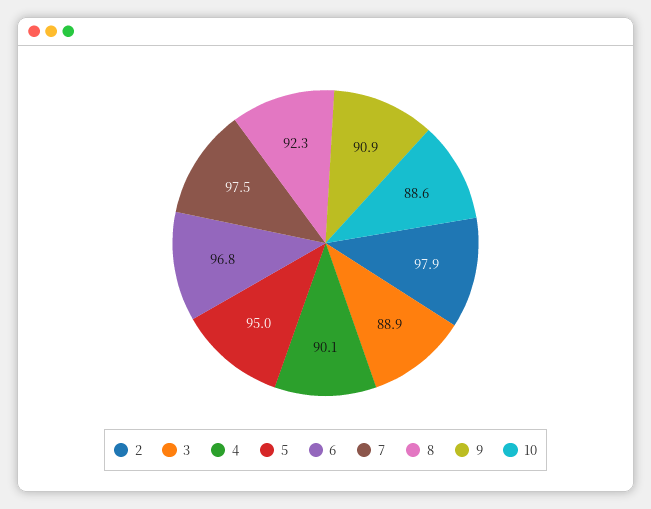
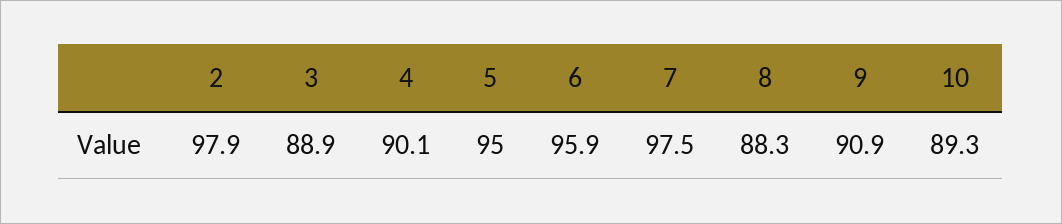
  {
    "2": 97.9,
    "3": 88.9,
    "4": 90.1,
    "5": 95,
-   "6": 96.8,
+   "6": 95.9,
    "7": 97.5,
-   "8": 92.3,
+   "8": 88.3,
    "9": 90.9,
-   "10": 88.6
+   "10": 89.3
  }

